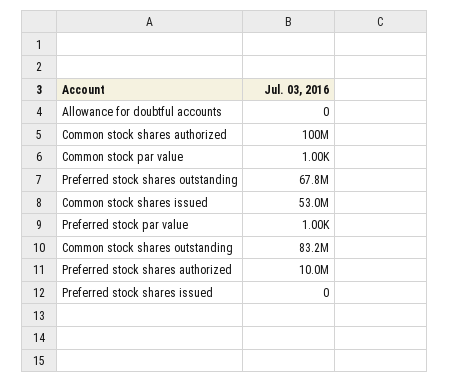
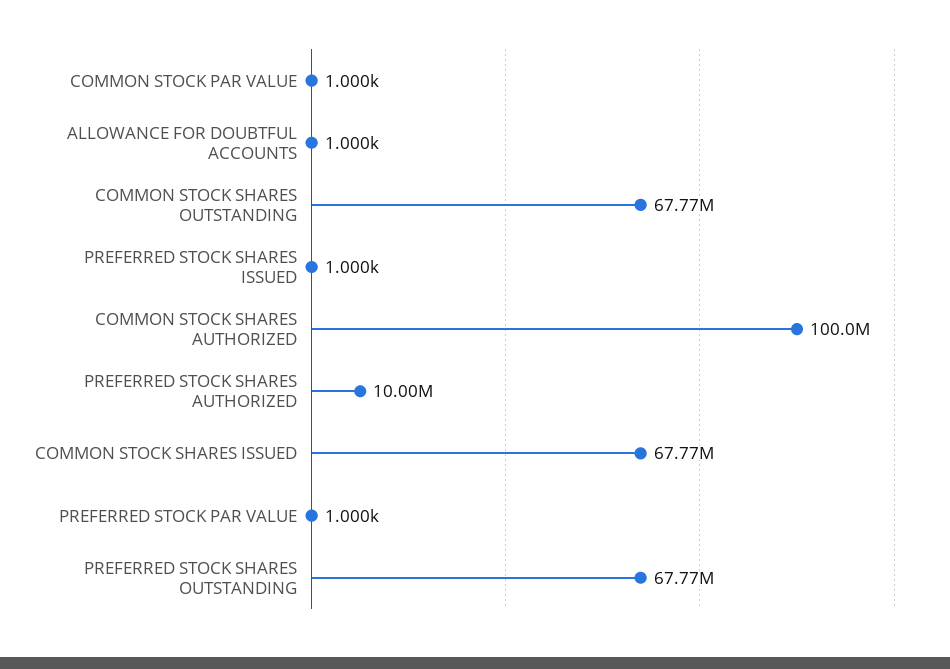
  {
-   "Allowance for doubtful accounts": 0,
+   "Allowance for doubtful accounts": 1000,
    "Common stock shares authorized": 100000000,
    "Common stock par value": 1000,
    "Preferred stock shares outstanding": 67770000,
-   "Common stock shares issued": 53000000,
+   "Common stock shares issued": 67770000,
    "Preferred stock par value": 1000,
-   "Common stock shares outstanding": 83200000,
+   "Common stock shares outstanding": 67770000,
    "Preferred stock shares authorized": 10000000,
-   "Preferred stock shares issued": 0
+   "Preferred stock shares issued": 1000
  }

